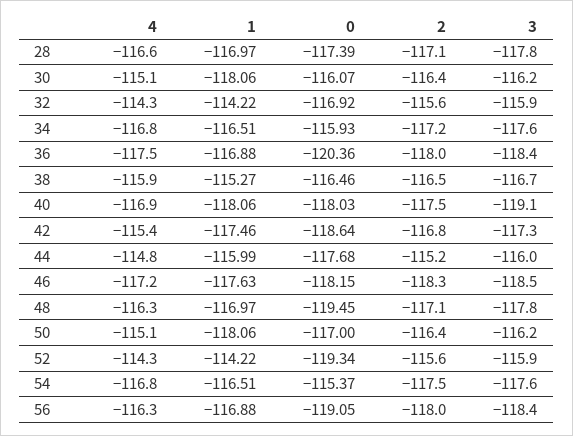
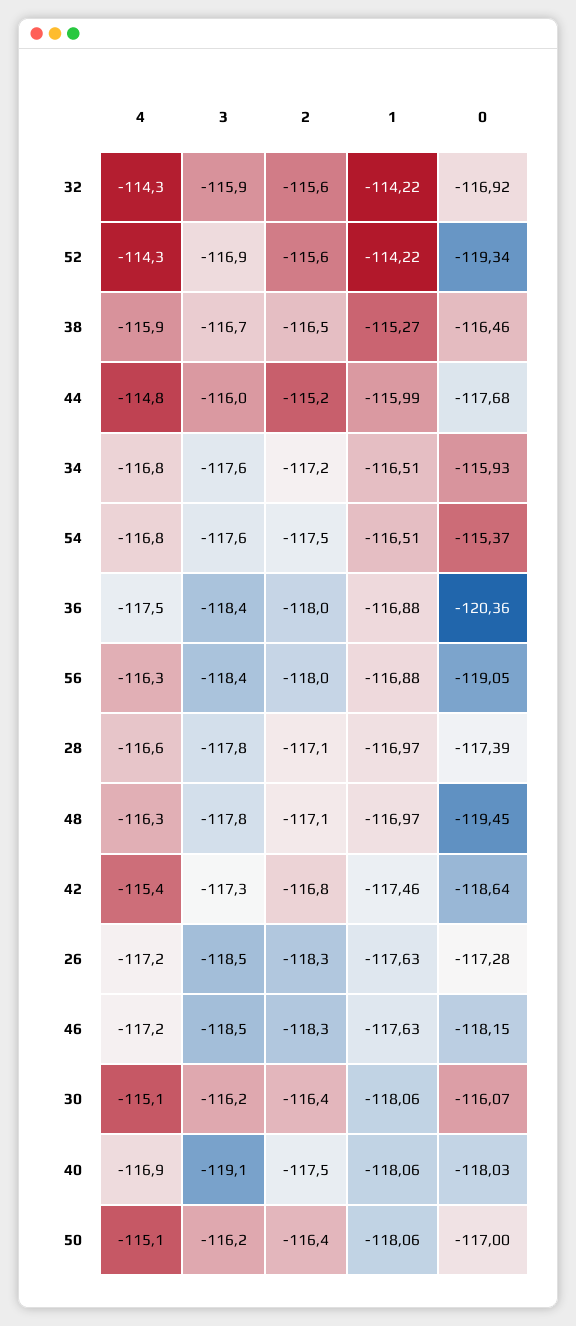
  {
    "4": {
      "28": -116.6,
      "30": -115.1,
      "32": -114.3,
      "34": -116.8,
      "36": -117.5,
      "38": -115.9,
      "40": -116.9,
      "42": -115.4,
      "44": -114.8,
      "46": -117.2,
      "48": -116.3,
      "50": -115.1,
      "52": -114.3,
      "54": -116.8,
-     "56": -116.3
+     "56": -116.3,
+     "26": -117.2
    },
    "1": {
      "28": -116.97,
      "30": -118.06,
      "32": -114.22,
      "34": -116.51,
      "36": -116.88,
      "38": -115.27,
      "40": -118.06,
      "42": -117.46,
      "44": -115.99,
      "46": -117.63,
      "48": -116.97,
      "50": -118.06,
      "52": -114.22,
      "54": -116.51,
-     "56": -116.88
+     "56": -116.88,
+     "26": -117.63
    },
    "0": {
      "28": -117.39,
      "30": -116.07,
      "32": -116.92,
      "34": -115.93,
      "36": -120.36,
      "38": -116.46,
      "40": -118.03,
      "42": -118.64,
      "44": -117.68,
      "46": -118.15,
      "48": -119.45,
      "50": -117,
      "52": -119.34,
      "54": -115.37,
-     "56": -119.05
+     "56": -119.05,
+     "26": -117.28
    },
    "2": {
      "28": -117.1,
      "30": -116.4,
      "32": -115.6,
      "34": -117.2,
      "36": -118,
      "38": -116.5,
      "40": -117.5,
      "42": -116.8,
      "44": -115.2,
      "46": -118.3,
      "48": -117.1,
      "50": -116.4,
      "52": -115.6,
      "54": -117.5,
-     "56": -118
+     "56": -118,
+     "26": -118.3
    },
    "3": {
      "28": -117.8,
      "30": -116.2,
      "32": -115.9,
      "34": -117.6,
      "36": -118.4,
      "38": -116.7,
      "40": -119.1,
      "42": -117.3,
      "44": -116,
      "46": -118.5,
      "48": -117.8,
      "50": -116.2,
-     "52": -115.9,
+     "52": -116.9,
      "54": -117.6,
-     "56": -118.4
+     "56": -118.4,
+     "26": -118.5
    }
  }

